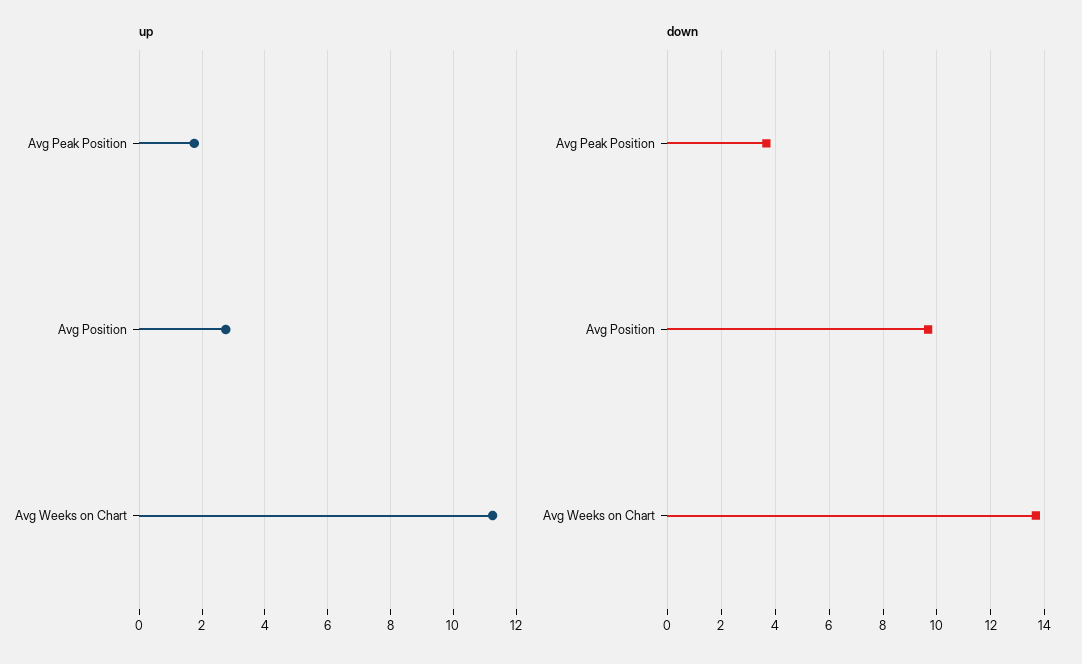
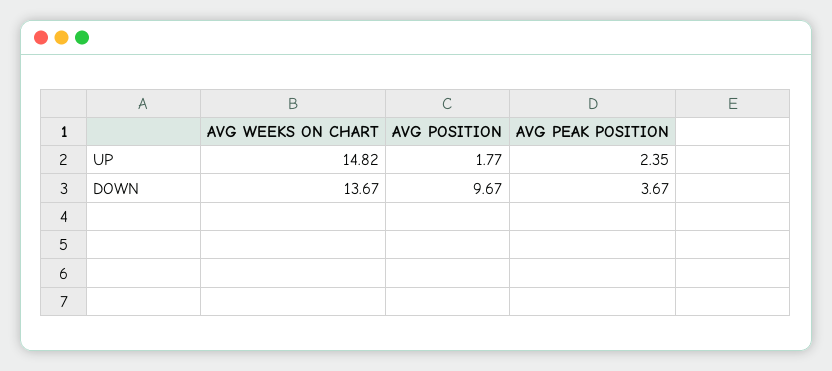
  {
    "up": {
-     "Avg Peak Position": 1.8,
+     "Avg Peak Position": 2.35,
-     "Avg Position": 2.8,
+     "Avg Position": 1.77,
-     "Avg Weeks on Chart": 11.2
+     "Avg Weeks on Chart": 14.82
    },
    "down": {
      "Avg Peak Position": 3.67,
      "Avg Position": 9.67,
      "Avg Weeks on Chart": 13.67
    }
  }

